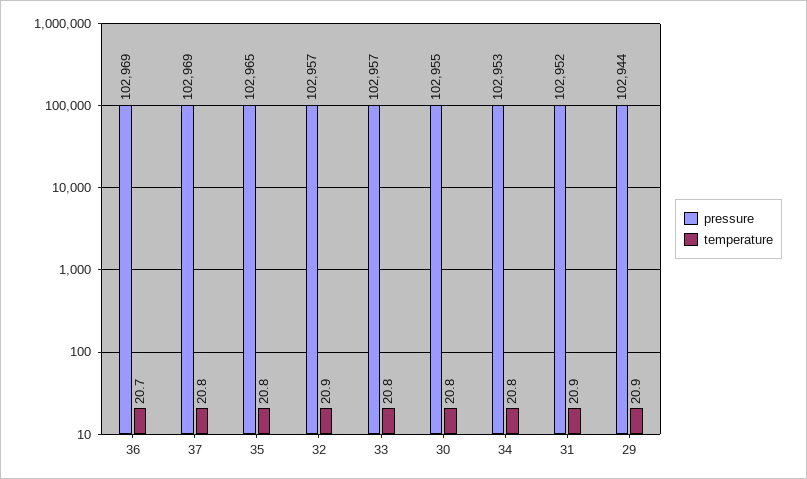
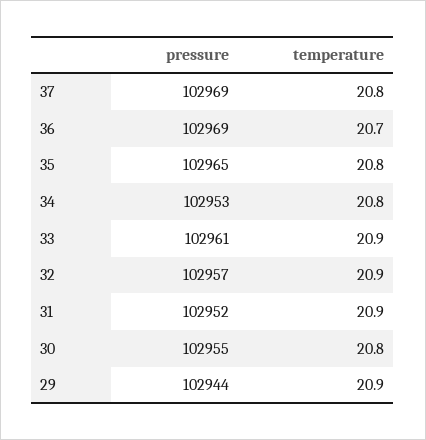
  {
    "pressure": {
      "36": 102969,
      "37": 102969,
      "35": 102965,
      "32": 102957,
-     "33": 102957,
+     "33": 102961,
      "30": 102955,
      "34": 102953,
      "31": 102952,
      "29": 102944
    },
    "temperature": {
      "36": 20.7,
      "37": 20.8,
      "35": 20.8,
      "32": 20.9,
-     "33": 20.8,
+     "33": 20.9,
      "30": 20.8,
      "34": 20.8,
      "31": 20.9,
      "29": 20.9
    }
  }

